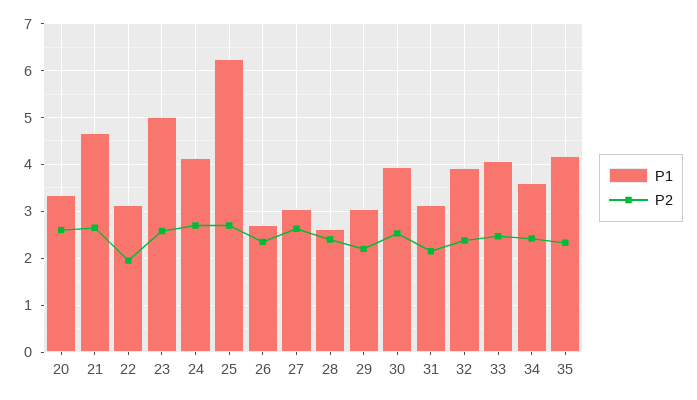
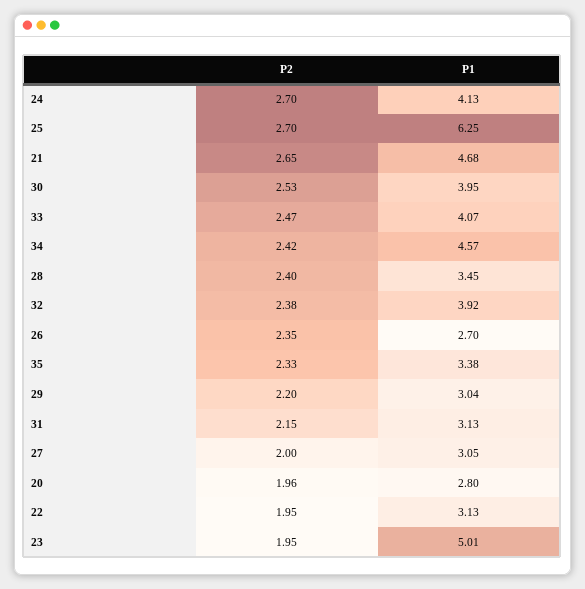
  {
    "P1": {
-     "20": 3.4,
+     "20": 2.8,
      "21": 4.68,
      "22": 3.13,
      "23": 5.01,
      "24": 4.13,
      "25": 6.25,
      "26": 2.7,
      "27": 3.05,
-     "28": 2.6,
+     "28": 3.45,
      "29": 3.04,
      "30": 3.95,
      "31": 3.13,
      "32": 3.92,
      "33": 4.07,
-     "34": 3.6,
+     "34": 4.57,
-     "35": 4.2
+     "35": 3.38
    },
    "P2": {
-     "20": 2.6,
+     "20": 1.96,
      "21": 2.65,
      "22": 1.95,
-     "23": 2.6,
+     "23": 1.95,
      "24": 2.7,
      "25": 2.7,
      "26": 2.35,
-     "27": 2.6,
+     "27": 2,
      "28": 2.4,
      "29": 2.2,
      "30": 2.53,
      "31": 2.15,
      "32": 2.38,
      "33": 2.47,
      "34": 2.42,
      "35": 2.33
    }
  }

